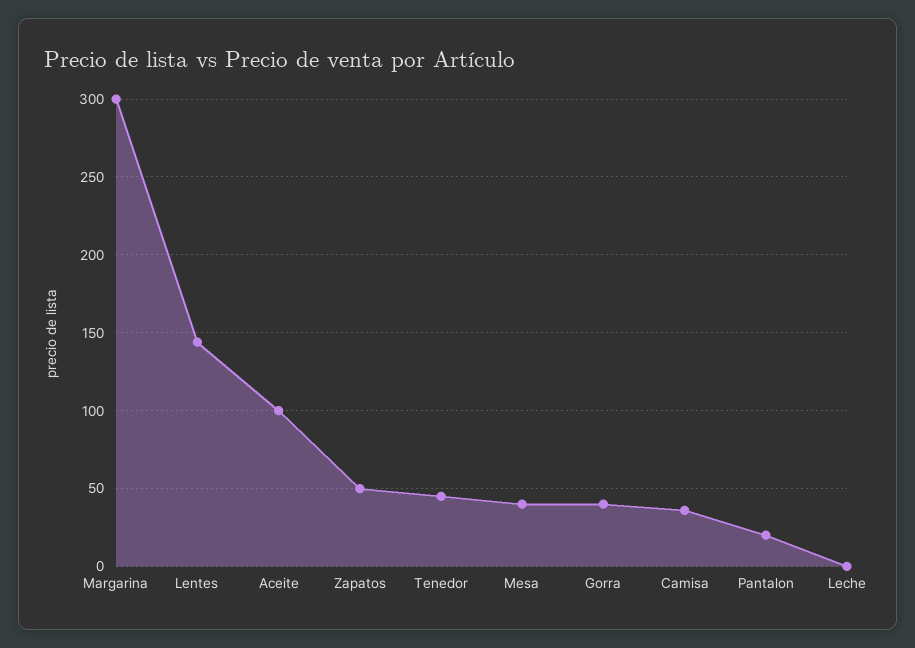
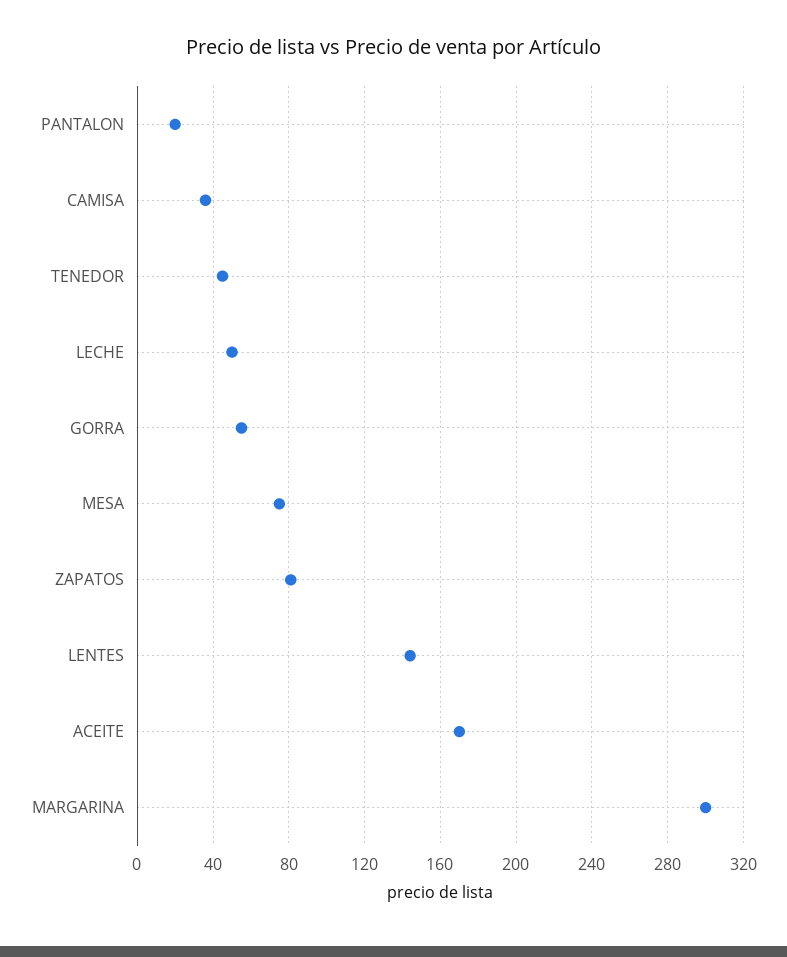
  {
    "Margarina": 300,
    "Lentes": 145,
-   "Aceite": 100,
+   "Aceite": 170,
-   "Zapatos": 50,
+   "Zapatos": 80,
    "Tenedor": 45,
-   "Mesa": 40,
+   "Mesa": 75,
-   "Gorra": 40,
+   "Gorra": 55,
    "Camisa": 35,
    "Pantalon": 20,
-   "Leche": 0
+   "Leche": 50
  }

